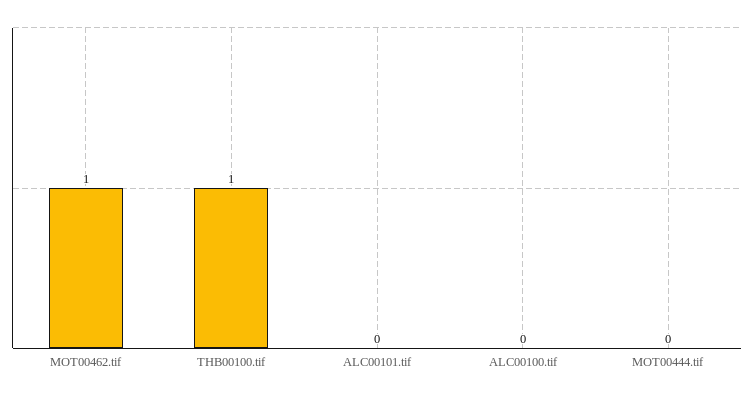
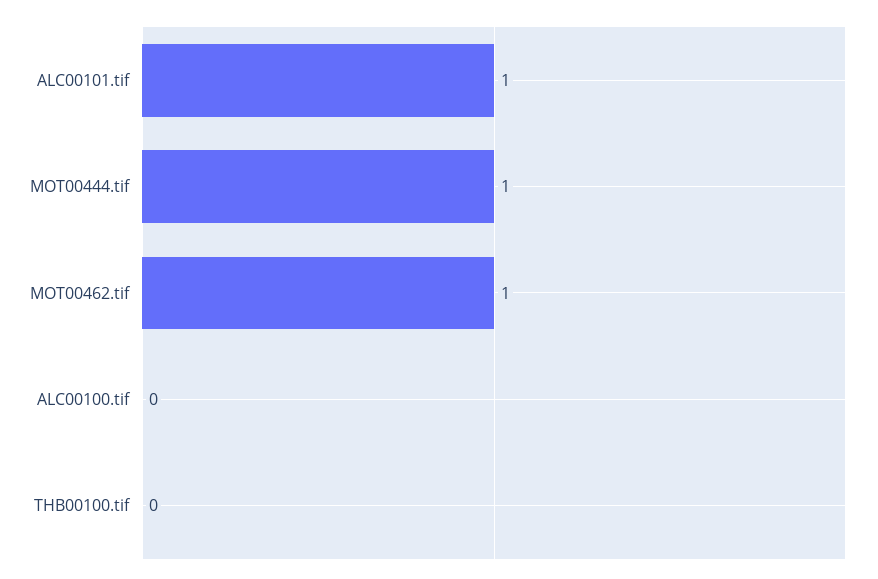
  {
    "MOT00462.tif": 1,
-   "THB00100.tif": 1,
+   "THB00100.tif": 0,
-   "ALC00101.tif": 0,
+   "ALC00101.tif": 1,
    "ALC00100.tif": 0,
-   "MOT00444.tif": 0
+   "MOT00444.tif": 1
  }

